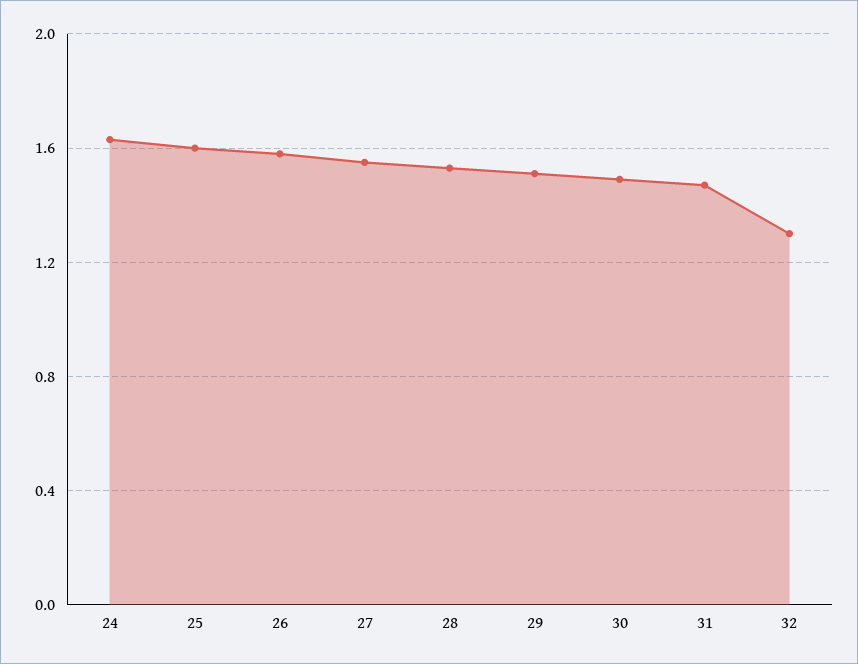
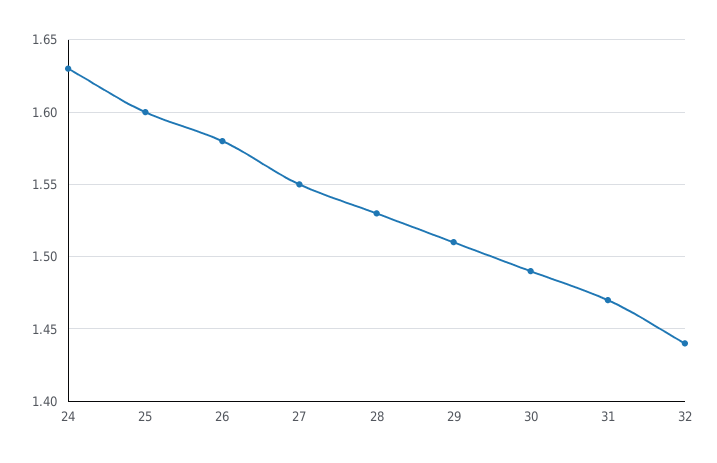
  {
    "24": 1.63,
    "25": 1.6,
    "26": 1.58,
    "27": 1.55,
    "28": 1.53,
    "29": 1.51,
    "30": 1.49,
    "31": 1.47,
-   "32": 1.3
+   "32": 1.44
  }

